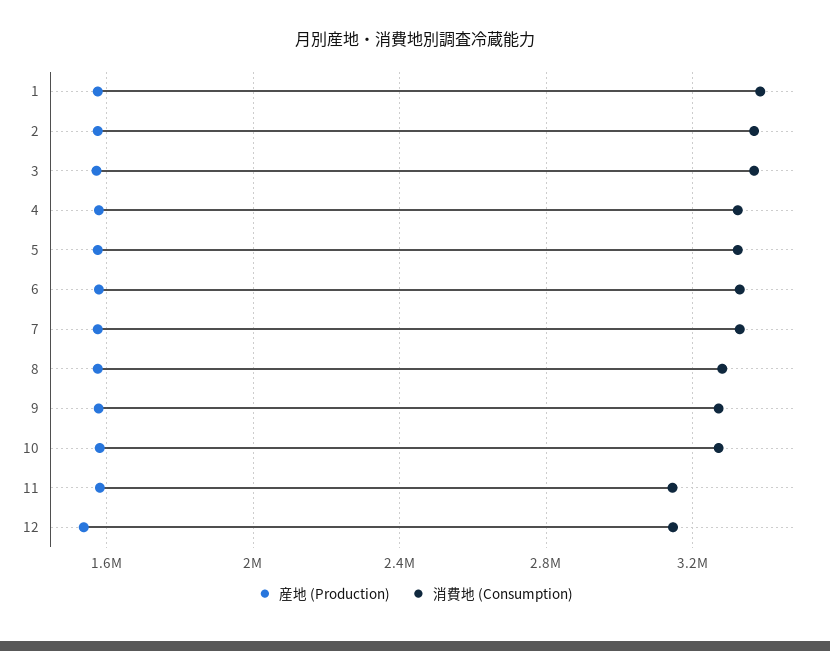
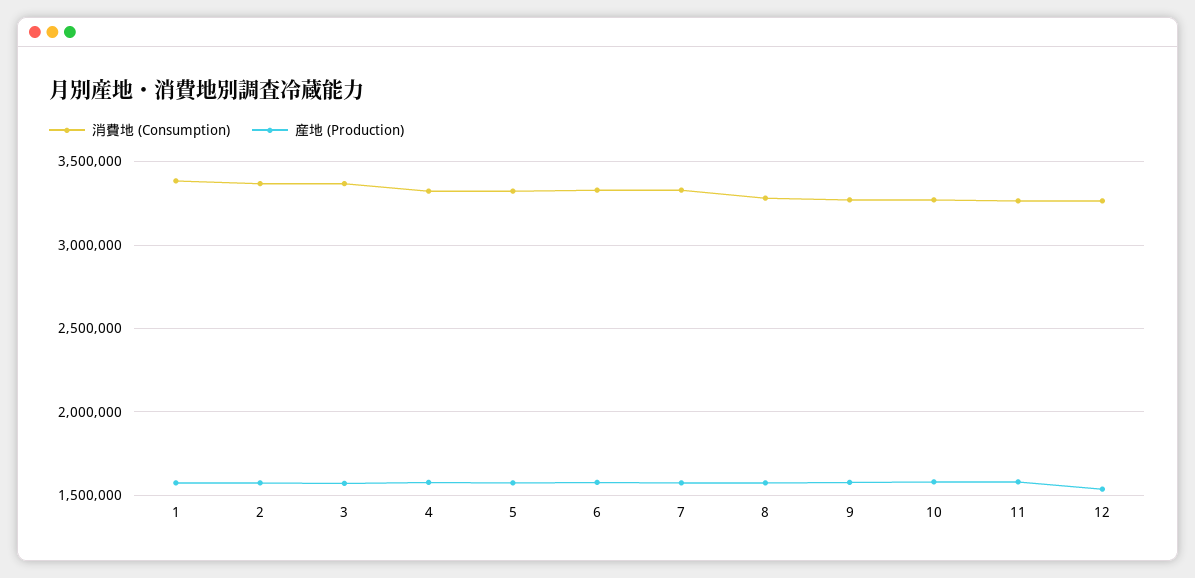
  {
    "産地 (Production)": {
      "1": 1600000,
      "2": 1600000,
      "3": 1550000,
      "4": 1600000,
      "5": 1600000,
      "6": 1600000,
      "7": 1600000,
      "8": 1600000,
      "9": 1600000,
      "10": 1600000,
      "11": 1600000,
      "12": 1550000
    },
    "消費地 (Consumption)": {
      "1": 3400000,
      "2": 3350000,
      "3": 3350000,
      "4": 3300000,
      "5": 3300000,
      "6": 3350000,
      "7": 3350000,
      "8": 3300000,
      "9": 3250000,
      "10": 3250000,
-     "11": 3150000,
+     "11": 3250000,
-     "12": 3150000
+     "12": 3250000
    }
  }

